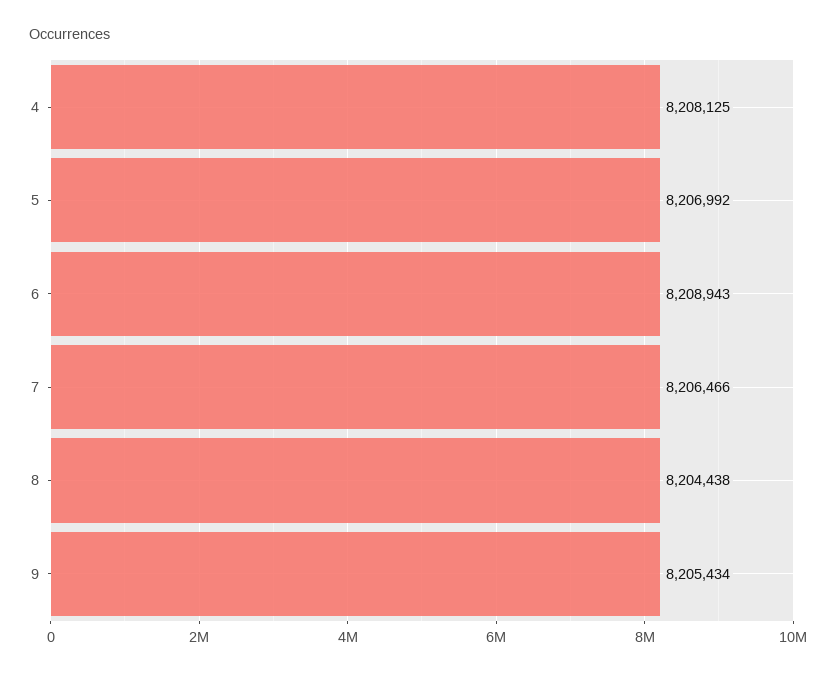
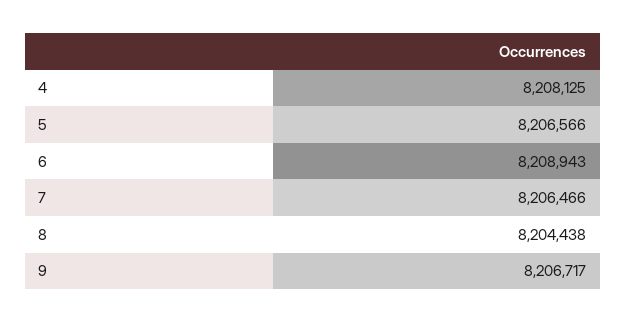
  {
    "4": 8208125,
-   "5": 8206992,
+   "5": 8206566,
    "6": 8208943,
    "7": 8206466,
    "8": 8204438,
-   "9": 8205434
+   "9": 8206717
  }

